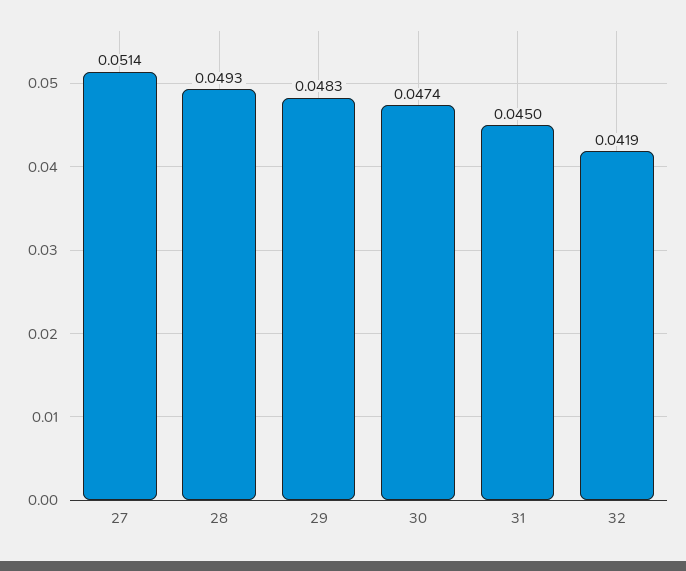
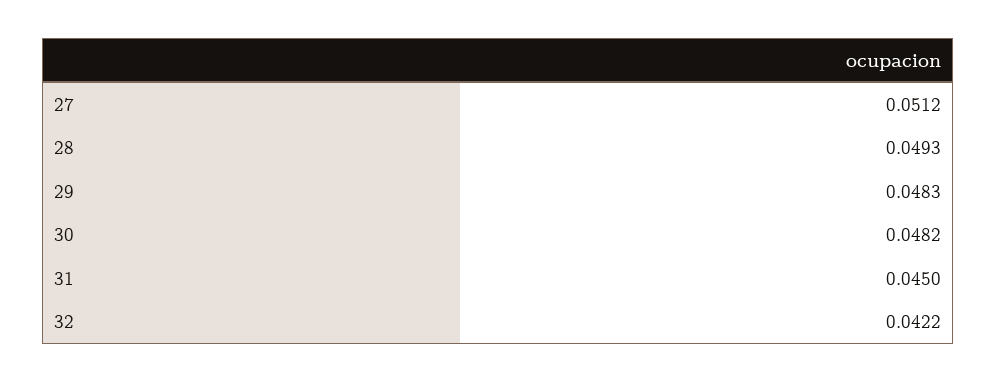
  {
-   "27": 0.0514,
+   "27": 0.0512,
    "28": 0.0493,
    "29": 0.0483,
-   "30": 0.0474,
+   "30": 0.0482,
    "31": 0.045,
-   "32": 0.0419
+   "32": 0.0422
  }

